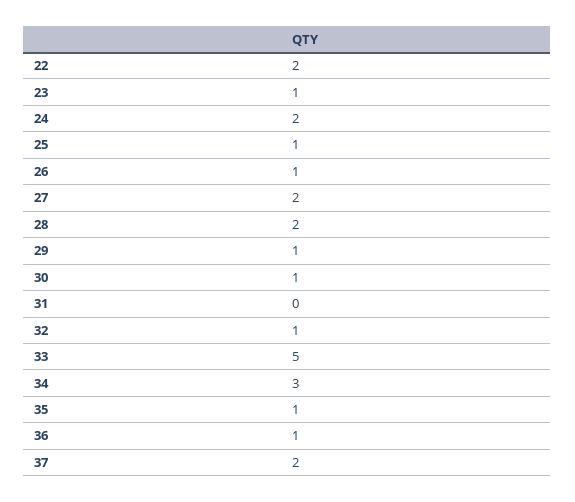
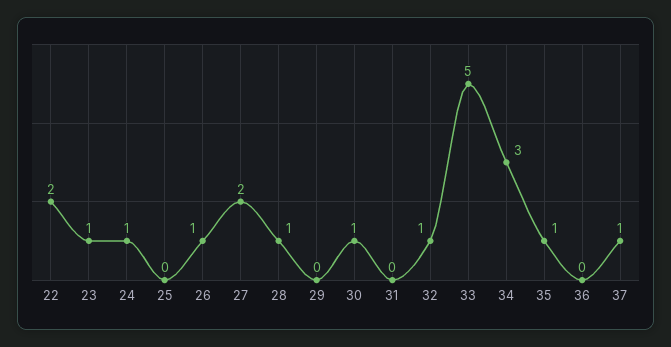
  {
    "22": 2,
    "23": 1,
-   "24": 2,
+   "24": 1,
-   "25": 1,
+   "25": 0,
    "26": 1,
    "27": 2,
-   "28": 2,
+   "28": 1,
-   "29": 1,
+   "29": 0,
    "30": 1,
    "31": 0,
    "32": 1,
    "33": 5,
    "34": 3,
    "35": 1,
-   "36": 1,
+   "36": 0,
-   "37": 2
+   "37": 1
  }

